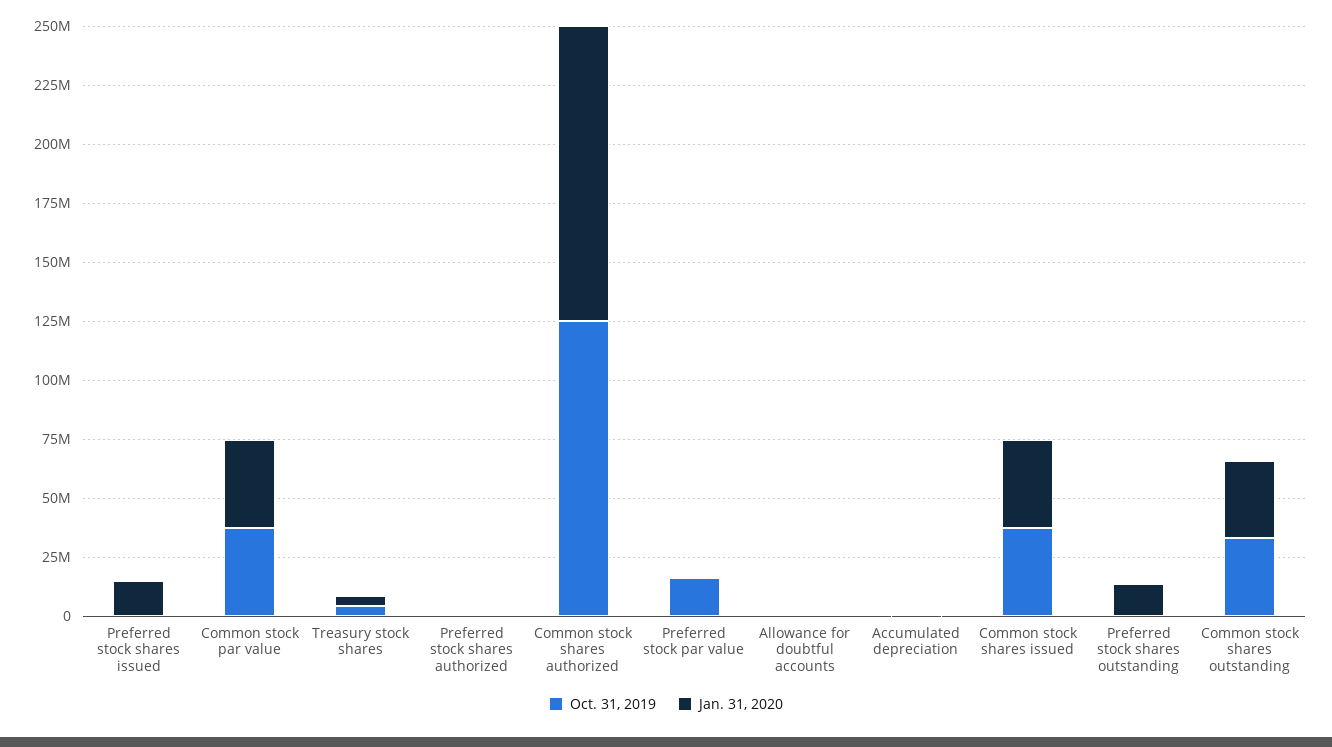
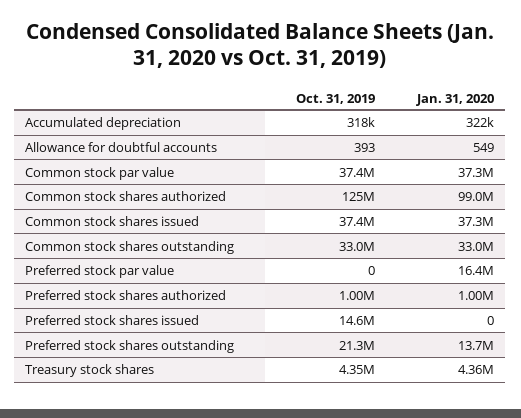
  {
    "Oct. 31, 2019": {
-     "Preferred stock shares issued": 0,
+     "Preferred stock shares issued": 14600000,
      "Common stock par value": 37400000,
      "Treasury stock shares": 4350000,
      "Preferred stock shares authorized": 1000000,
      "Common stock shares authorized": 125000000,
-     "Preferred stock par value": 15000000,
+     "Preferred stock par value": 0,
      "Allowance for doubtful accounts": 393,
      "Accumulated depreciation": 318000,
      "Common stock shares issued": 37400000,
-     "Preferred stock shares outstanding": 0,
+     "Preferred stock shares outstanding": 21300000,
      "Common stock shares outstanding": 33000000
    },
    "Jan. 31, 2020": {
-     "Preferred stock shares issued": 15000000,
+     "Preferred stock shares issued": 0,
      "Common stock par value": 37300000,
      "Treasury stock shares": 4360000,
      "Preferred stock shares authorized": 1000000,
-     "Common stock shares authorized": 125000000,
+     "Common stock shares authorized": 99000000,
-     "Preferred stock par value": 0,
+     "Preferred stock par value": 16400000,
      "Allowance for doubtful accounts": 549,
      "Accumulated depreciation": 322000,
      "Common stock shares issued": 37300000,
      "Preferred stock shares outstanding": 13700000,
      "Common stock shares outstanding": 33000000
    }
  }

